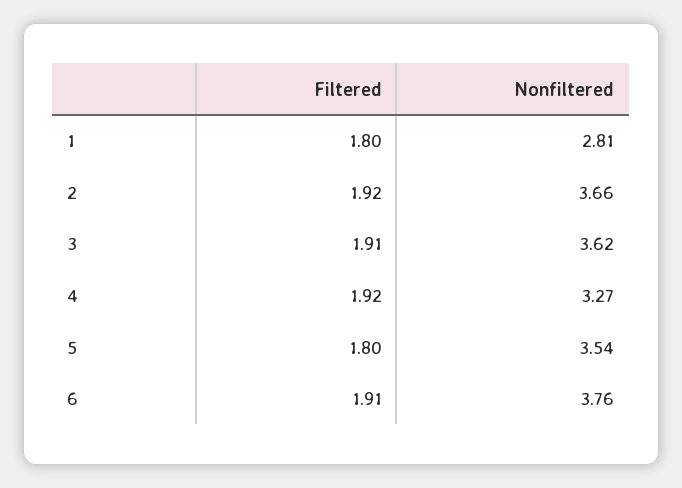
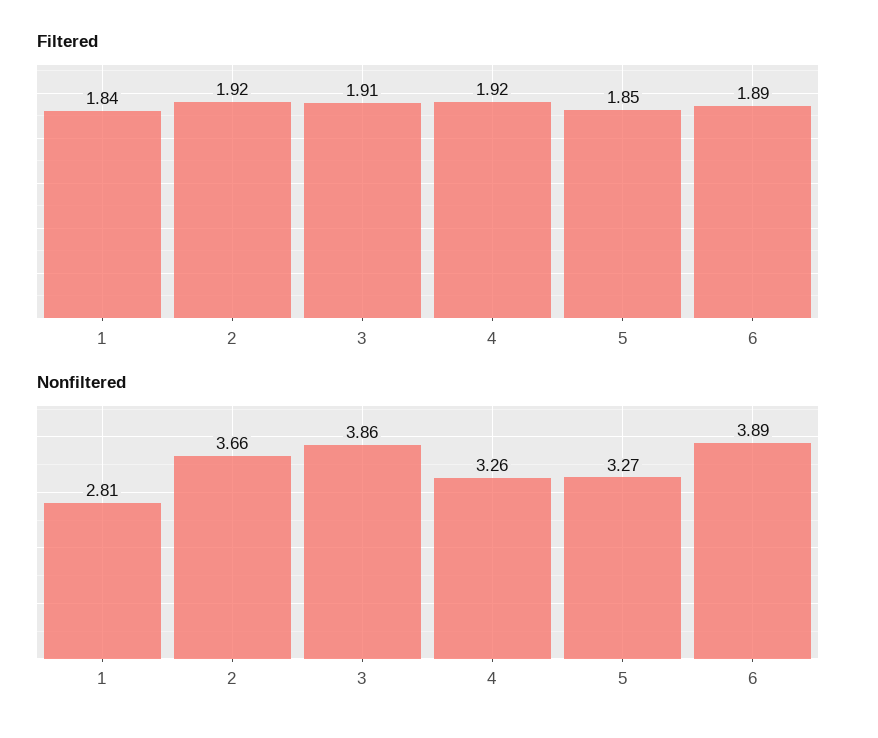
  {
    "Filtered": {
-     "1": 1.8,
+     "1": 1.84,
      "2": 1.92,
      "3": 1.91,
      "4": 1.92,
-     "5": 1.8,
+     "5": 1.85,
-     "6": 1.91
+     "6": 1.89
    },
    "Nonfiltered": {
      "1": 2.81,
      "2": 3.66,
-     "3": 3.62,
+     "3": 3.86,
-     "4": 3.27,
+     "4": 3.26,
-     "5": 3.54,
+     "5": 3.27,
-     "6": 3.76
+     "6": 3.89
    }
  }

